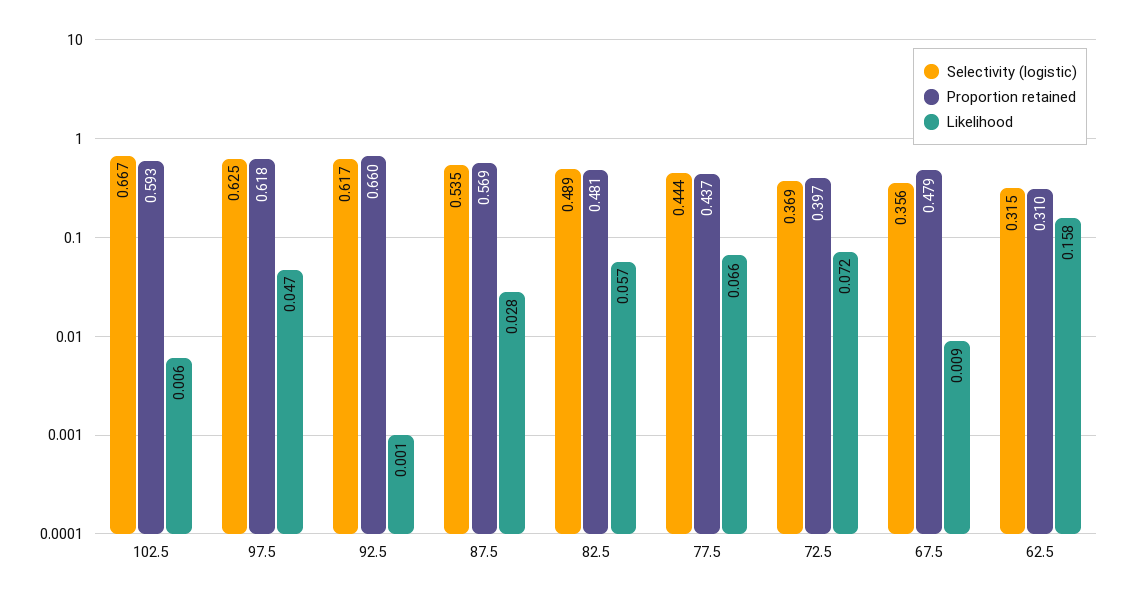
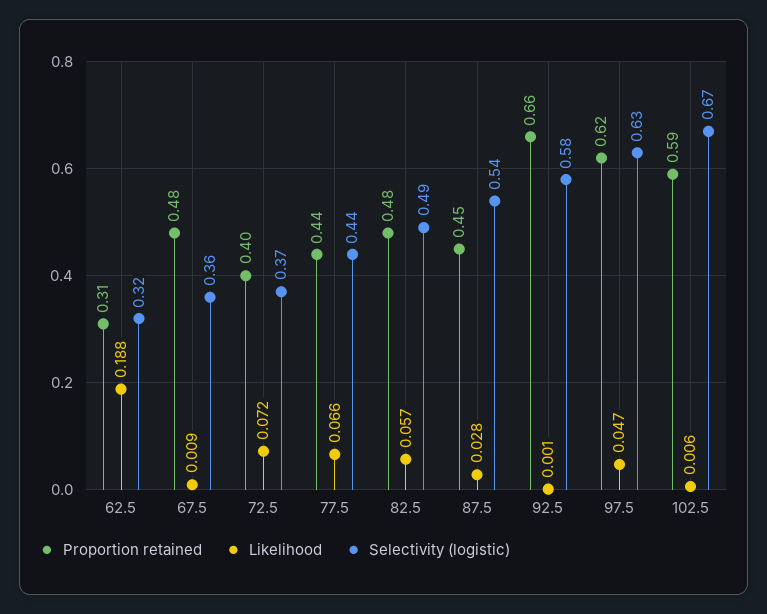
  {
    "Selectivity (logistic)": {
      "102.5": 0.667,
      "97.5": 0.625,
-     "92.5": 0.617,
+     "92.5": 0.58,
      "87.5": 0.535,
      "82.5": 0.489,
      "77.5": 0.444,
      "72.5": 0.369,
      "67.5": 0.356,
      "62.5": 0.315
    },
    "Proportion retained": {
      "102.5": 0.593,
      "97.5": 0.618,
      "92.5": 0.66,
-     "87.5": 0.569,
+     "87.5": 0.45,
      "82.5": 0.481,
      "77.5": 0.437,
      "72.5": 0.397,
      "67.5": 0.479,
      "62.5": 0.31
    },
    "Likelihood": {
      "102.5": 0.006,
      "97.5": 0.047,
      "92.5": 0.001,
      "87.5": 0.028,
      "82.5": 0.057,
      "77.5": 0.066,
      "72.5": 0.072,
      "67.5": 0.009,
-     "62.5": 0.158
+     "62.5": 0.188
    }
  }

